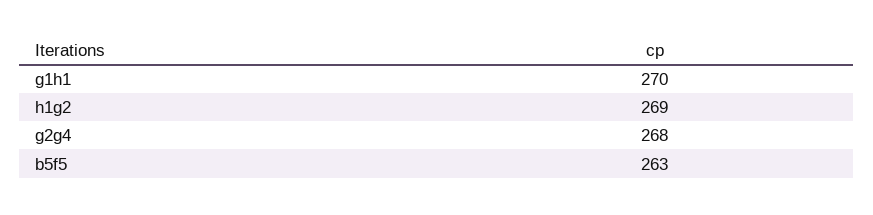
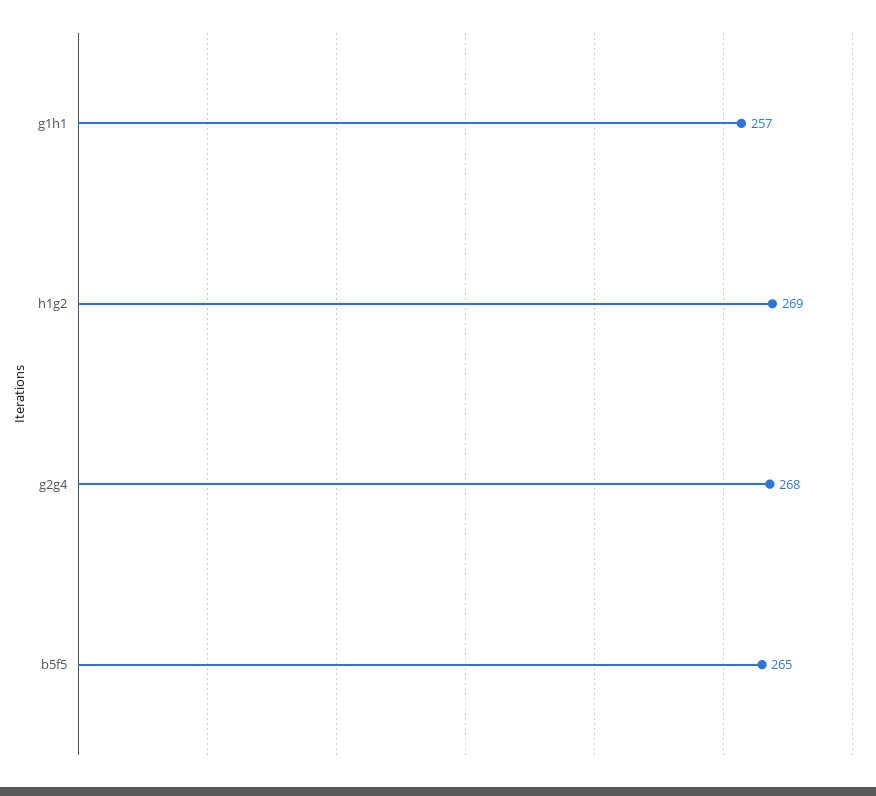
  {
-   "g1h1": 270,
+   "g1h1": 257,
    "h1g2": 269,
    "g2g4": 268,
-   "b5f5": 263
+   "b5f5": 265
  }

